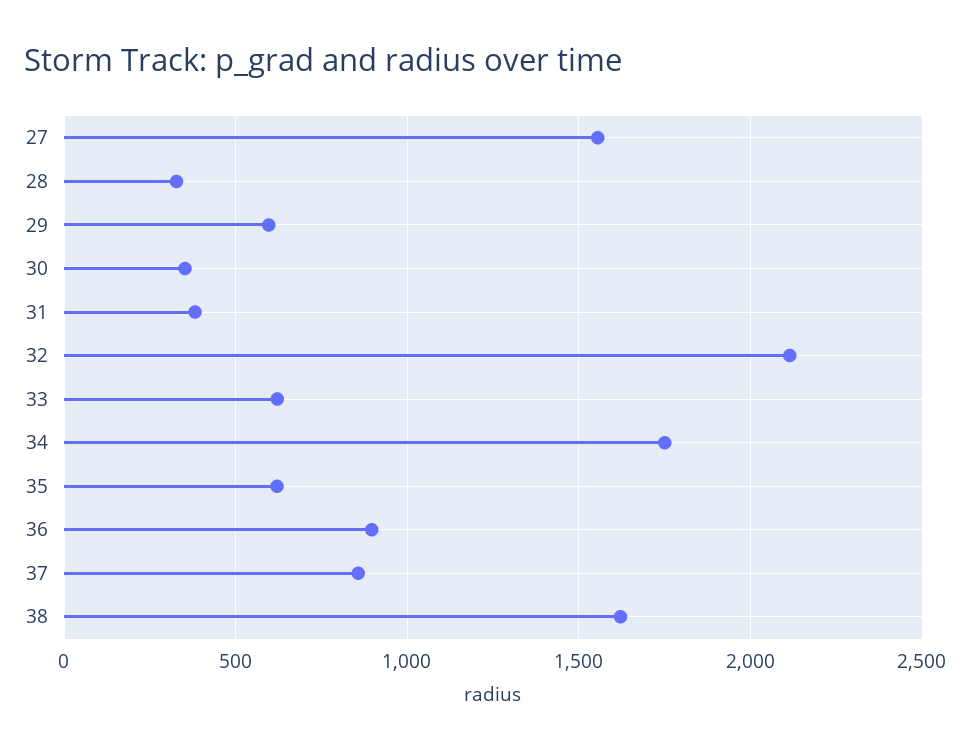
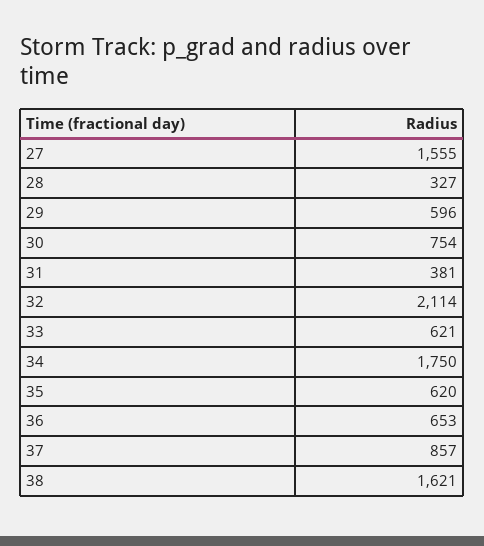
  {
    "27": 1555,
    "28": 327,
    "29": 596,
-   "30": 350,
+   "30": 754,
    "31": 381,
    "32": 2114,
    "33": 621,
    "34": 1750,
    "35": 620,
-   "36": 900,
+   "36": 653,
    "37": 857,
    "38": 1621
  }

